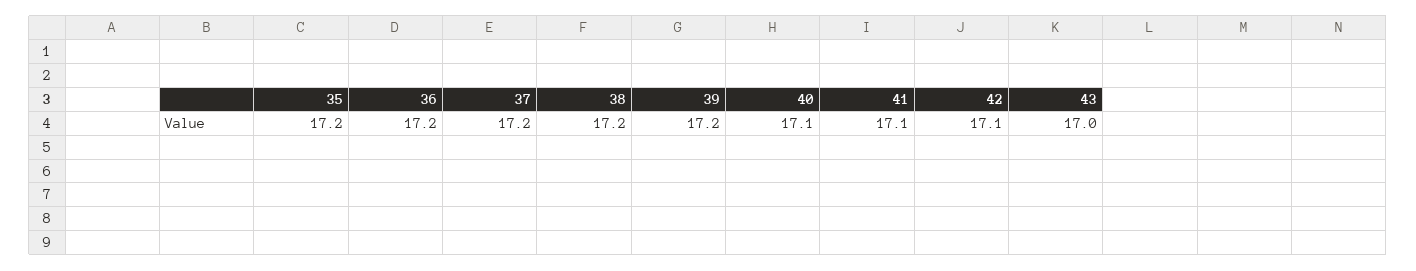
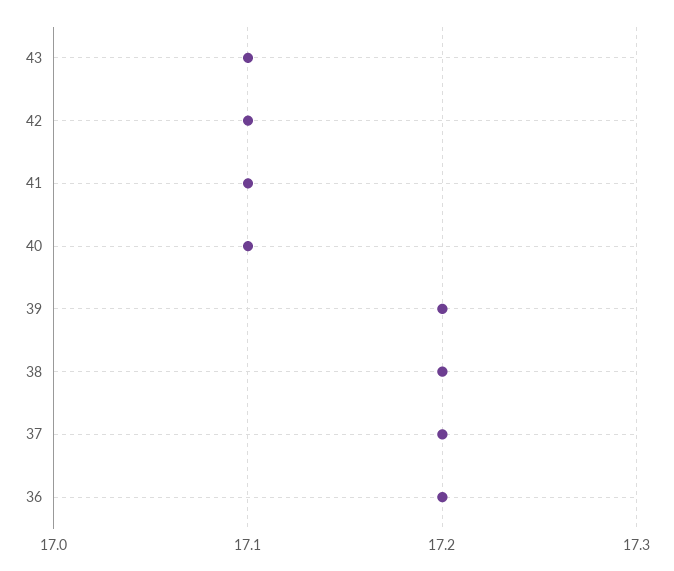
  {
-   "35": 17.2,
    "36": 17.2,
    "37": 17.2,
    "38": 17.2,
    "39": 17.2,
    "40": 17.1,
    "41": 17.1,
    "42": 17.1,
-   "43": 17
+   "43": 17.1
  }

